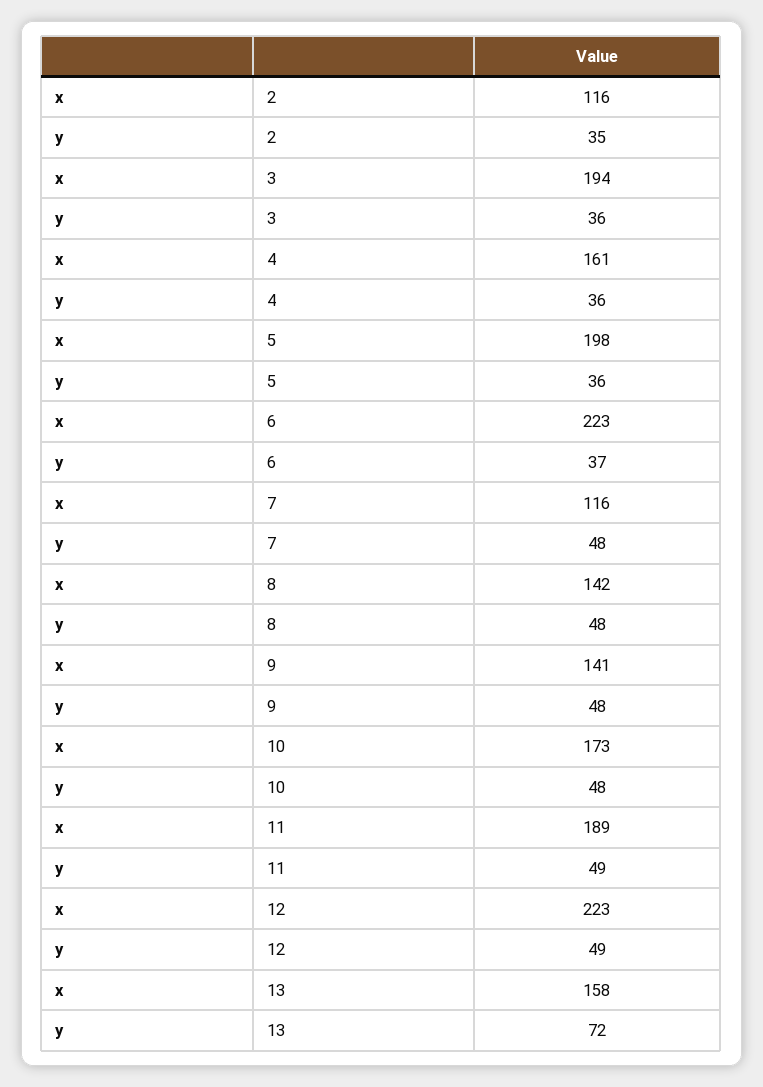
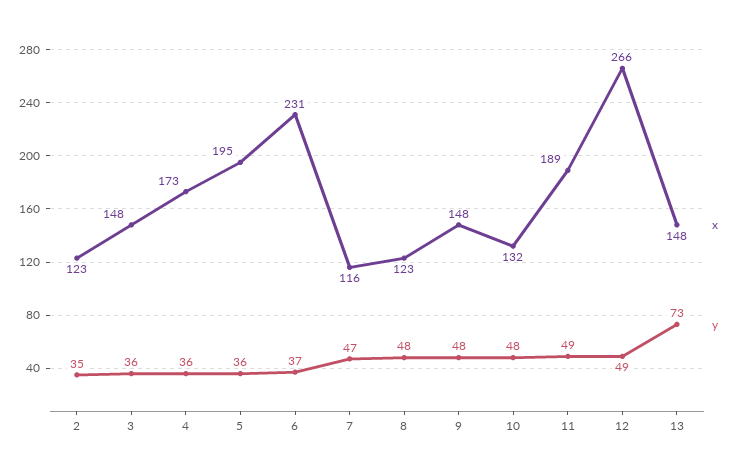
  {
    "x": {
-     "2": 116,
+     "2": 123,
-     "3": 194,
+     "3": 148,
-     "4": 161,
+     "4": 173,
-     "5": 198,
+     "5": 195,
-     "6": 223,
+     "6": 231,
      "7": 116,
-     "8": 142,
+     "8": 123,
-     "9": 141,
+     "9": 148,
-     "10": 173,
+     "10": 132,
      "11": 189,
-     "12": 223,
+     "12": 266,
-     "13": 158
+     "13": 148
    },
    "y": {
      "2": 35,
      "3": 36,
      "4": 36,
      "5": 36,
      "6": 37,
-     "7": 48,
+     "7": 47,
      "8": 48,
      "9": 48,
      "10": 48,
      "11": 49,
      "12": 49,
-     "13": 72
+     "13": 73
    }
  }

